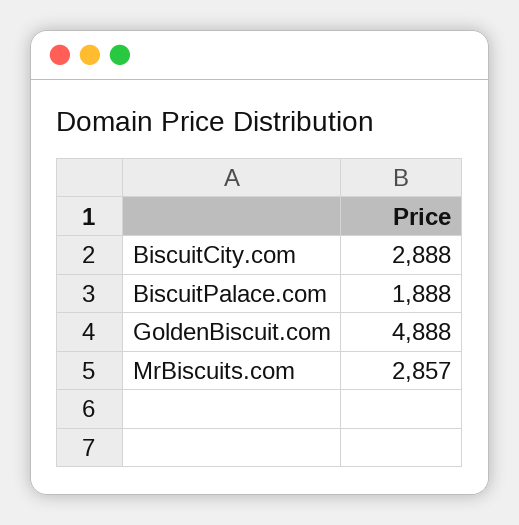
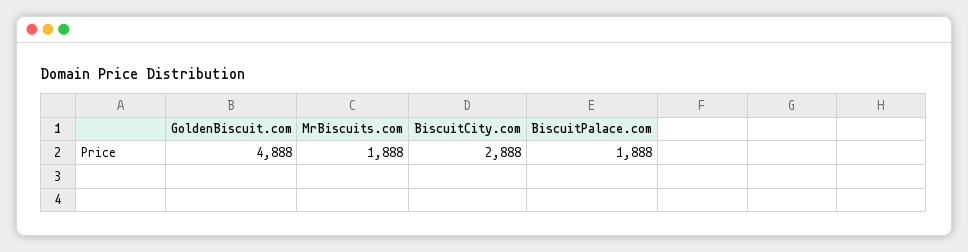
  {
    "BiscuitCity.com": 2888,
    "BiscuitPalace.com": 1888,
    "GoldenBiscuit.com": 4888,
-   "MrBiscuits.com": 2857
+   "MrBiscuits.com": 1888
  }

